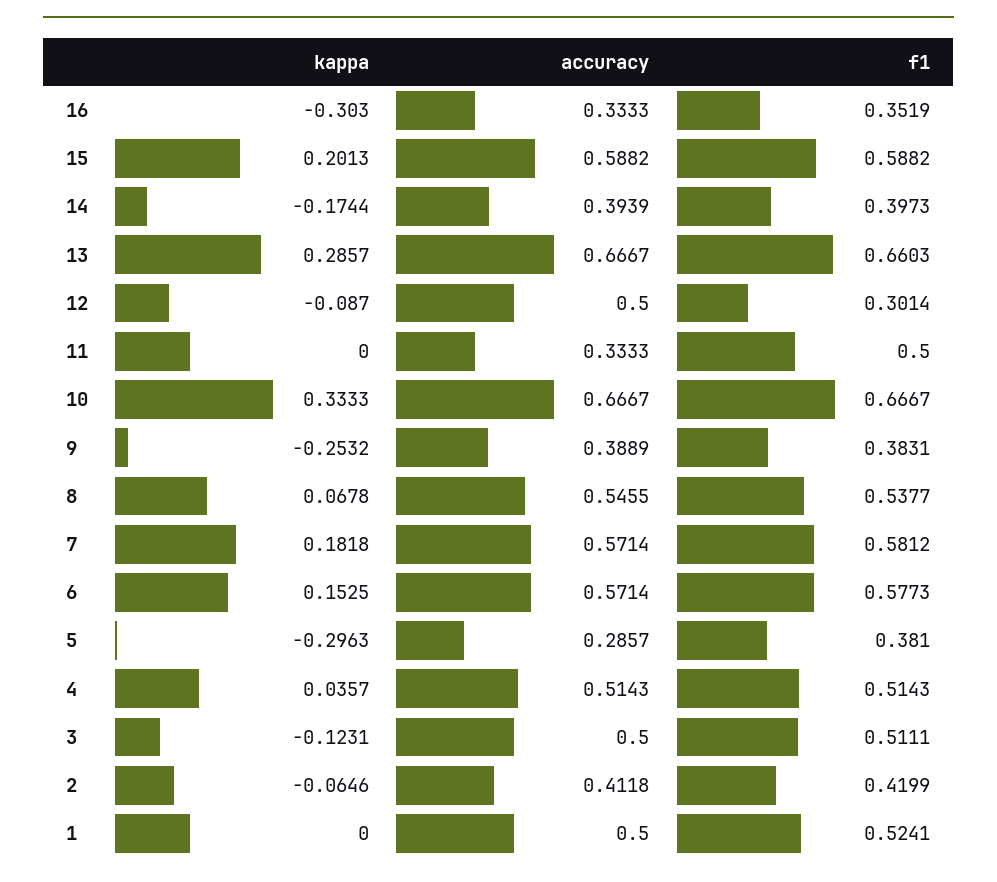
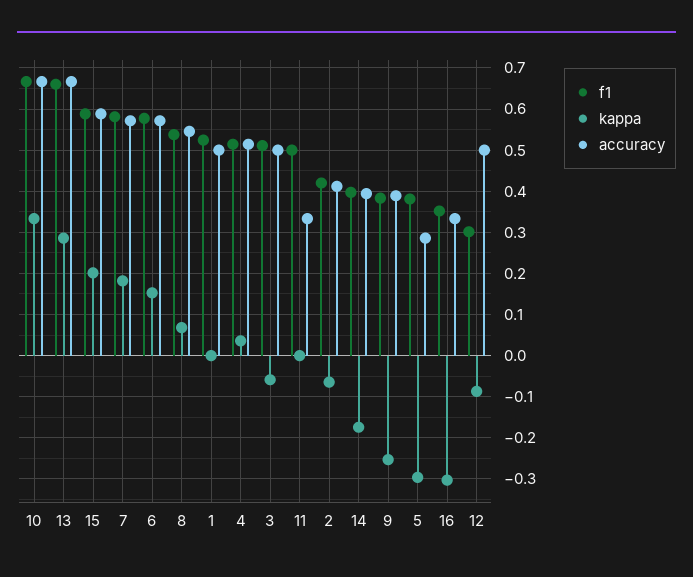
  {
    "kappa": {
      "16": -0.303,
      "15": 0.2013,
      "14": -0.1744,
      "13": 0.2857,
      "12": -0.087,
      "11": 0,
      "10": 0.3333,
      "9": -0.2532,
      "8": 0.0678,
      "7": 0.1818,
      "6": 0.1525,
      "5": -0.2963,
      "4": 0.0357,
-     "3": -0.1231,
+     "3": -0.06,
      "2": -0.0646,
      "1": 0
    },
    "accuracy": {
      "16": 0.3333,
      "15": 0.5882,
      "14": 0.3939,
      "13": 0.6667,
      "12": 0.5,
      "11": 0.3333,
      "10": 0.6667,
      "9": 0.3889,
      "8": 0.5455,
      "7": 0.5714,
      "6": 0.5714,
      "5": 0.2857,
      "4": 0.5143,
      "3": 0.5,
      "2": 0.4118,
      "1": 0.5
    },
    "f1": {
      "16": 0.3519,
      "15": 0.5882,
      "14": 0.3973,
      "13": 0.6603,
      "12": 0.3014,
      "11": 0.5,
      "10": 0.6667,
      "9": 0.3831,
      "8": 0.5377,
      "7": 0.5812,
      "6": 0.5773,
      "5": 0.381,
      "4": 0.5143,
      "3": 0.5111,
      "2": 0.4199,
      "1": 0.5241
    }
  }

